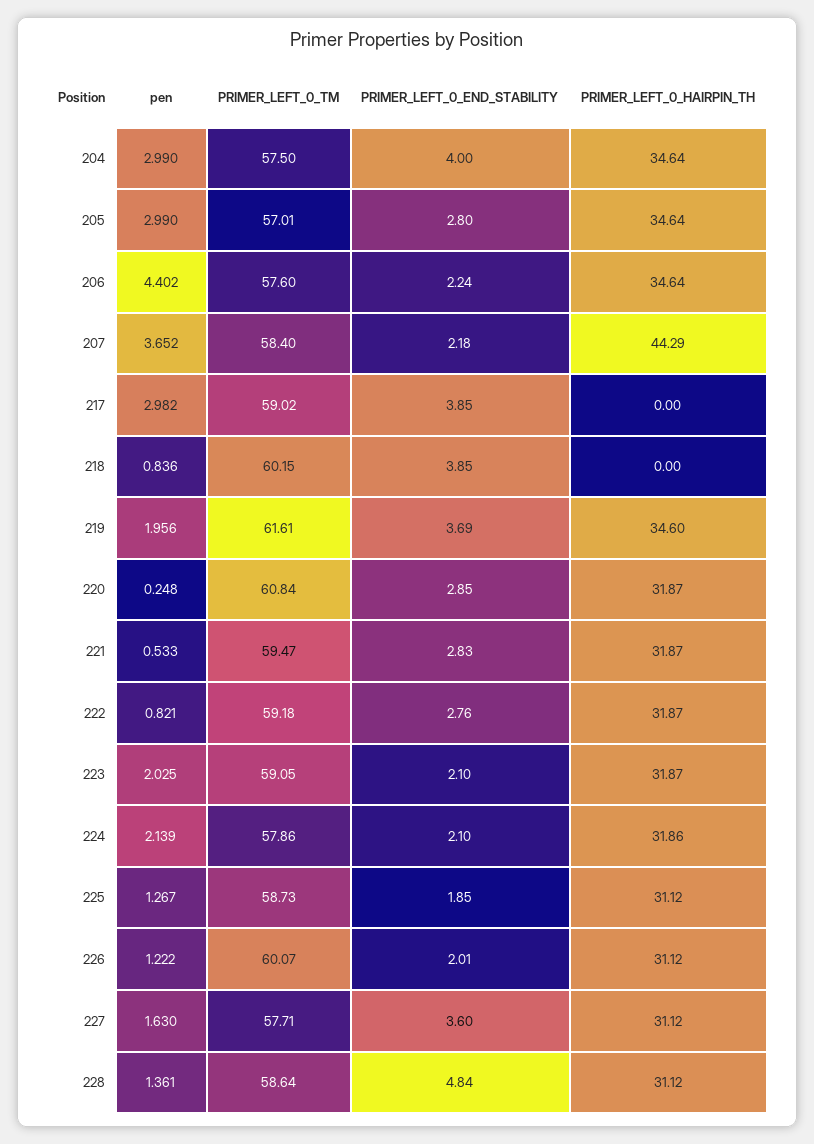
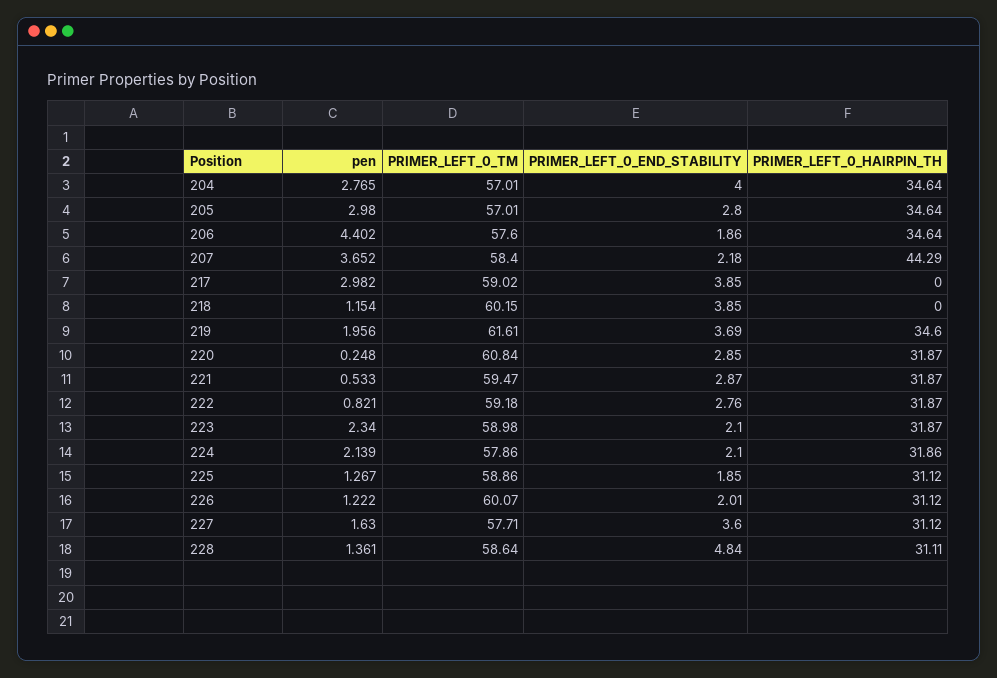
  {
    "pen": {
-     "204": 2.99,
+     "204": 2.765,
-     "205": 2.99,
+     "205": 2.98,
      "206": 4.402,
      "207": 3.652,
      "217": 2.982,
-     "218": 0.836,
+     "218": 1.154,
      "219": 1.956,
      "220": 0.248,
      "221": 0.533,
      "222": 0.821,
-     "223": 2.025,
+     "223": 2.34,
      "224": 2.139,
      "225": 1.267,
      "226": 1.222,
      "227": 1.63,
      "228": 1.361
    },
    "PRIMER_LEFT_0_TM": {
-     "204": 57.5,
+     "204": 57.01,
      "205": 57.01,
      "206": 57.6,
      "207": 58.4,
      "217": 59.02,
      "218": 60.15,
      "219": 61.61,
      "220": 60.84,
      "221": 59.47,
      "222": 59.18,
-     "223": 59.05,
+     "223": 58.98,
      "224": 57.86,
-     "225": 58.73,
+     "225": 58.86,
      "226": 60.07,
      "227": 57.71,
      "228": 58.64
    },
    "PRIMER_LEFT_0_END_STABILITY": {
      "204": 4,
      "205": 2.8,
-     "206": 2.24,
+     "206": 1.86,
      "207": 2.18,
      "217": 3.85,
      "218": 3.85,
      "219": 3.69,
      "220": 2.85,
-     "221": 2.83,
+     "221": 2.87,
      "222": 2.76,
      "223": 2.1,
      "224": 2.1,
      "225": 1.85,
      "226": 2.01,
      "227": 3.6,
      "228": 4.84
    },
    "PRIMER_LEFT_0_HAIRPIN_TH": {
      "204": 34.64,
      "205": 34.64,
      "206": 34.64,
      "207": 44.29,
      "217": 0,
      "218": 0,
      "219": 34.6,
      "220": 31.87,
      "221": 31.87,
      "222": 31.87,
      "223": 31.87,
      "224": 31.86,
      "225": 31.12,
      "226": 31.12,
      "227": 31.12,
-     "228": 31.12
+     "228": 31.11
    }
  }

